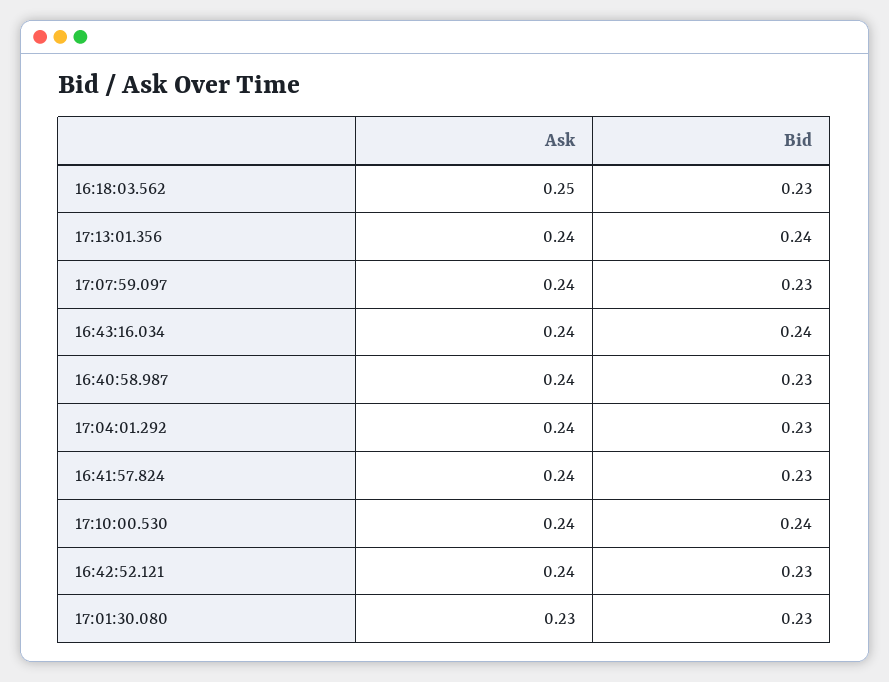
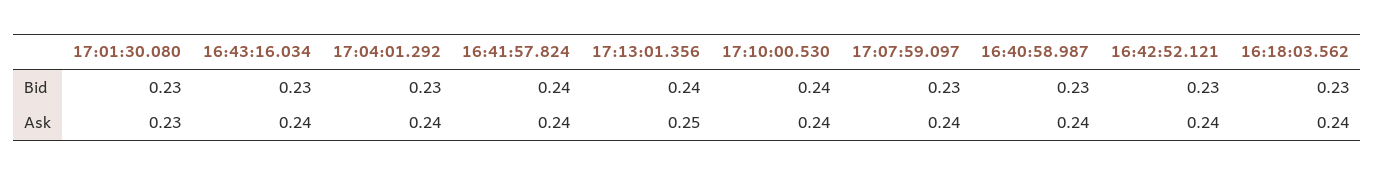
  {
    "Ask": {
-     "16:18:03.562": 0.25,
+     "16:18:03.562": 0.24,
-     "17:13:01.356": 0.24,
+     "17:13:01.356": 0.25,
      "17:07:59.097": 0.24,
      "16:43:16.034": 0.24,
      "16:40:58.987": 0.24,
      "17:04:01.292": 0.24,
      "16:41:57.824": 0.24,
      "17:10:00.530": 0.24,
      "16:42:52.121": 0.24,
      "17:01:30.080": 0.23
    },
    "Bid": {
      "16:18:03.562": 0.23,
      "17:13:01.356": 0.24,
      "17:07:59.097": 0.23,
-     "16:43:16.034": 0.24,
+     "16:43:16.034": 0.23,
      "16:40:58.987": 0.23,
      "17:04:01.292": 0.23,
-     "16:41:57.824": 0.23,
+     "16:41:57.824": 0.24,
      "17:10:00.530": 0.24,
      "16:42:52.121": 0.23,
      "17:01:30.080": 0.23
    }
  }

